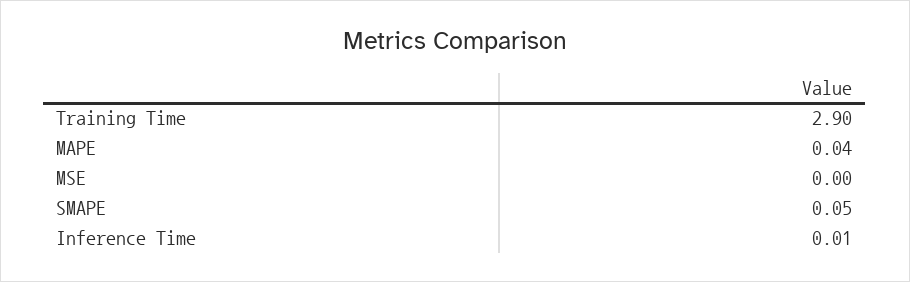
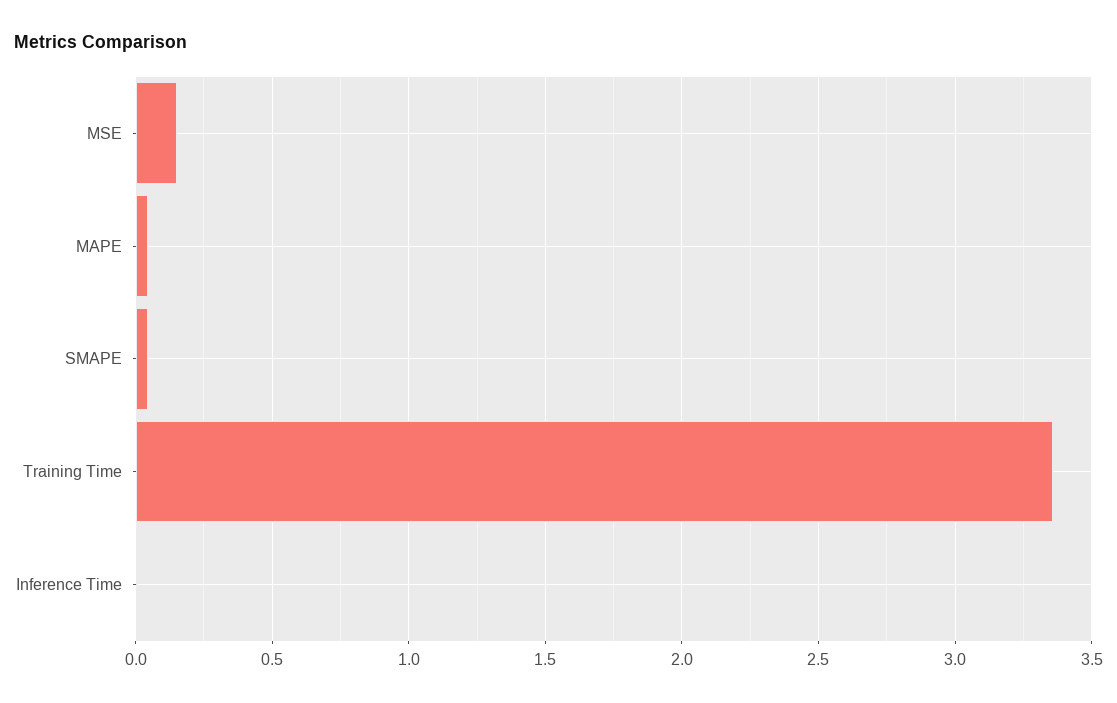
  {
-   "Training Time": 2.9,
+   "Training Time": 3.35,
    "MAPE": 0.04,
-   "MSE": 0,
+   "MSE": 0.15,
    "SMAPE": 0.05,
    "Inference Time": 0.01
  }

